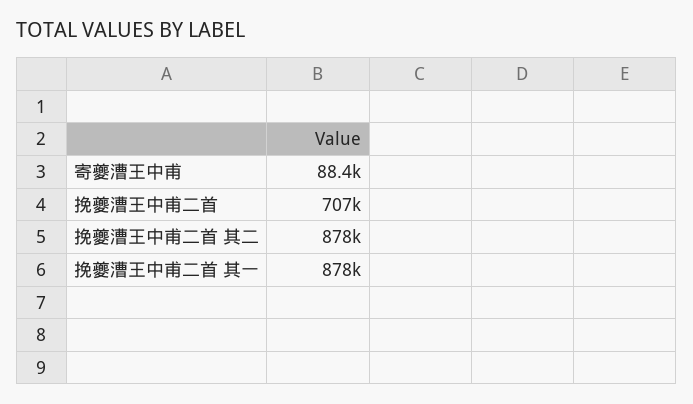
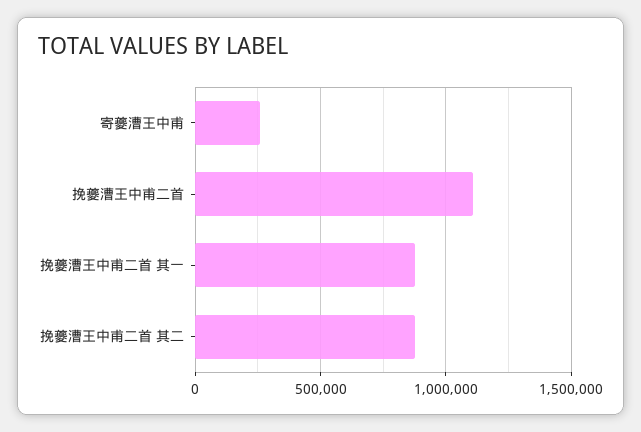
  {
-   "寄夔漕王中甫": 88400,
+   "寄夔漕王中甫": 250000,
-   "挽夔漕王中甫二首": 707000,
+   "挽夔漕王中甫二首": 1100000,
    "挽夔漕王中甫二首 其二": 878000,
    "挽夔漕王中甫二首 其一": 878000
  }

